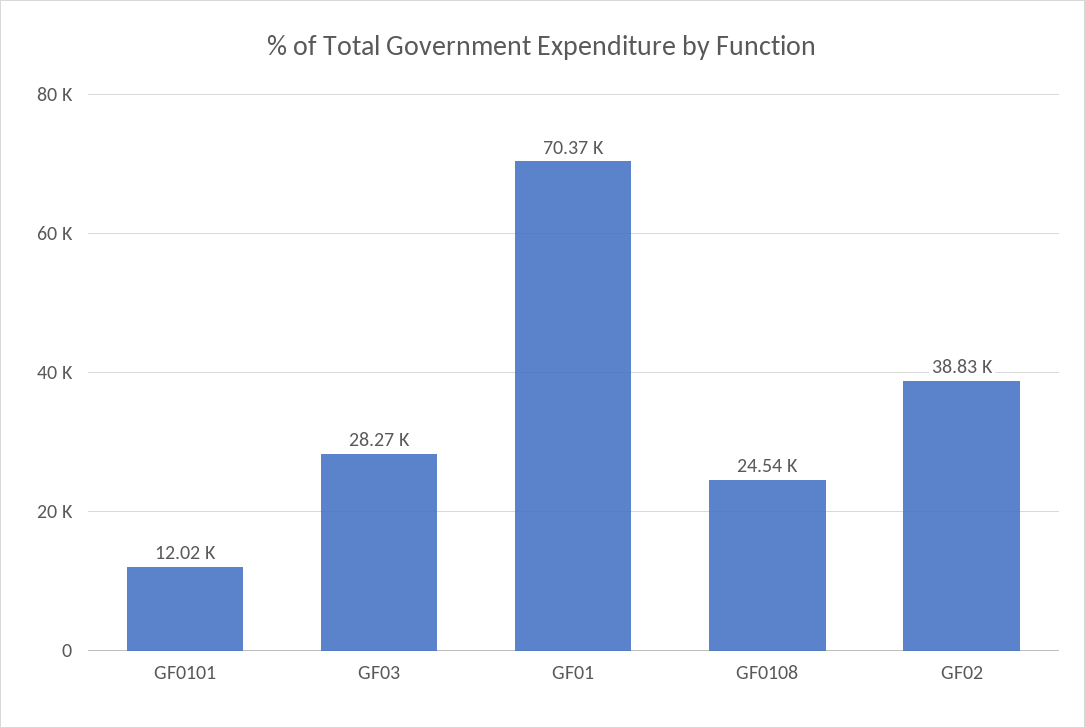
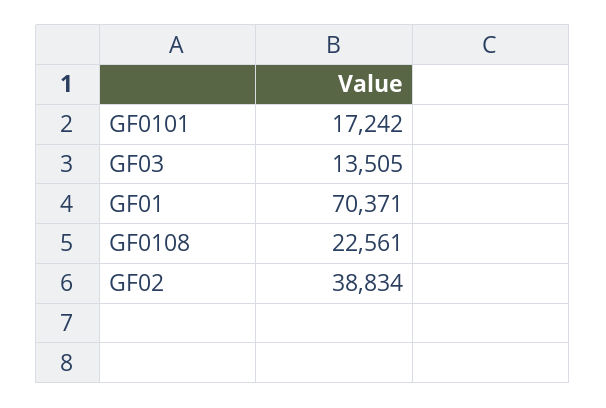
  {
-   "GF0101": 12020,
+   "GF0101": 17242,
-   "GF03": 28270,
+   "GF03": 13505,
    "GF01": 70371,
-   "GF0108": 24540,
+   "GF0108": 22561,
    "GF02": 38834
  }

